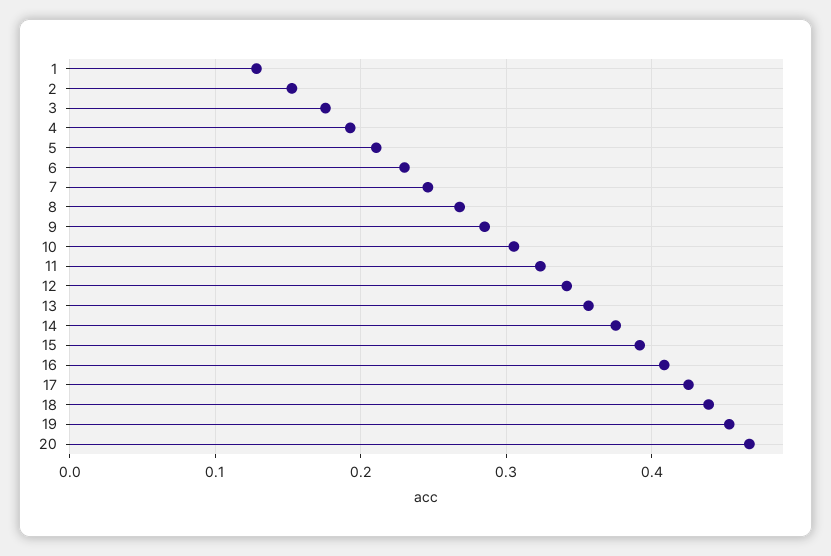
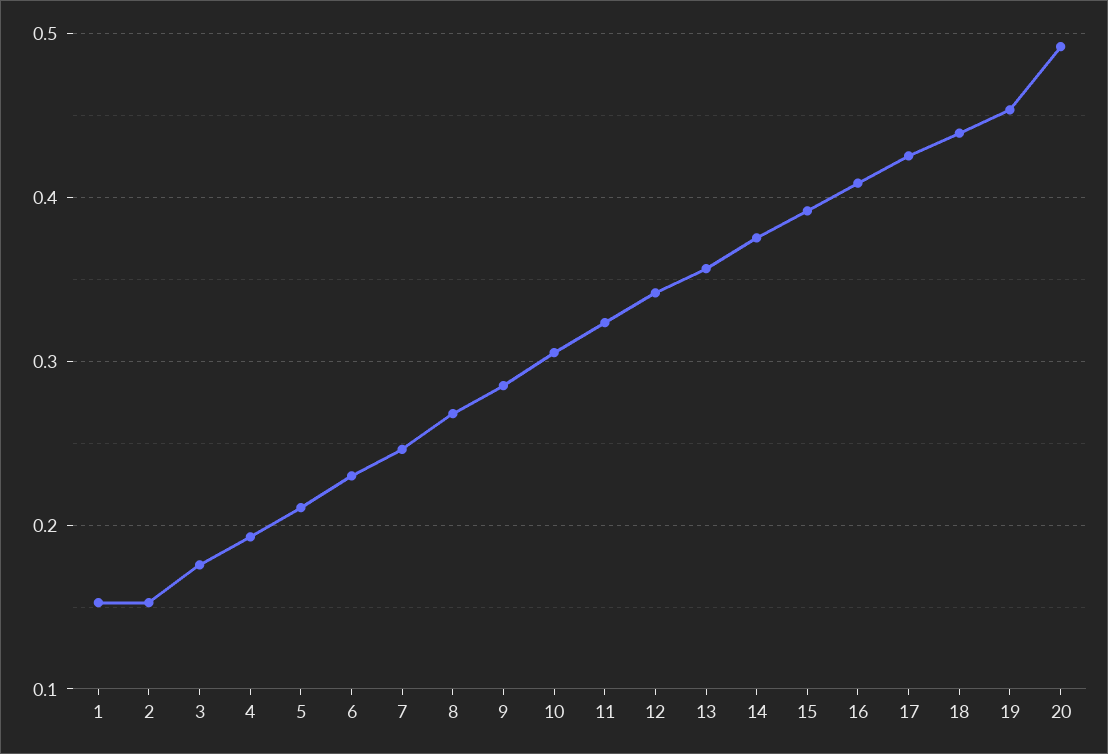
  {
-   "1": 0.13,
+   "1": 0.15,
    "2": 0.15,
    "3": 0.18,
    "4": 0.19,
    "5": 0.21,
    "6": 0.23,
    "7": 0.25,
    "8": 0.27,
    "9": 0.29,
    "10": 0.31,
    "11": 0.32,
    "12": 0.34,
    "13": 0.36,
    "14": 0.38,
    "15": 0.39,
    "16": 0.41,
    "17": 0.43,
    "18": 0.44,
    "19": 0.45,
-   "20": 0.47
+   "20": 0.49
  }

